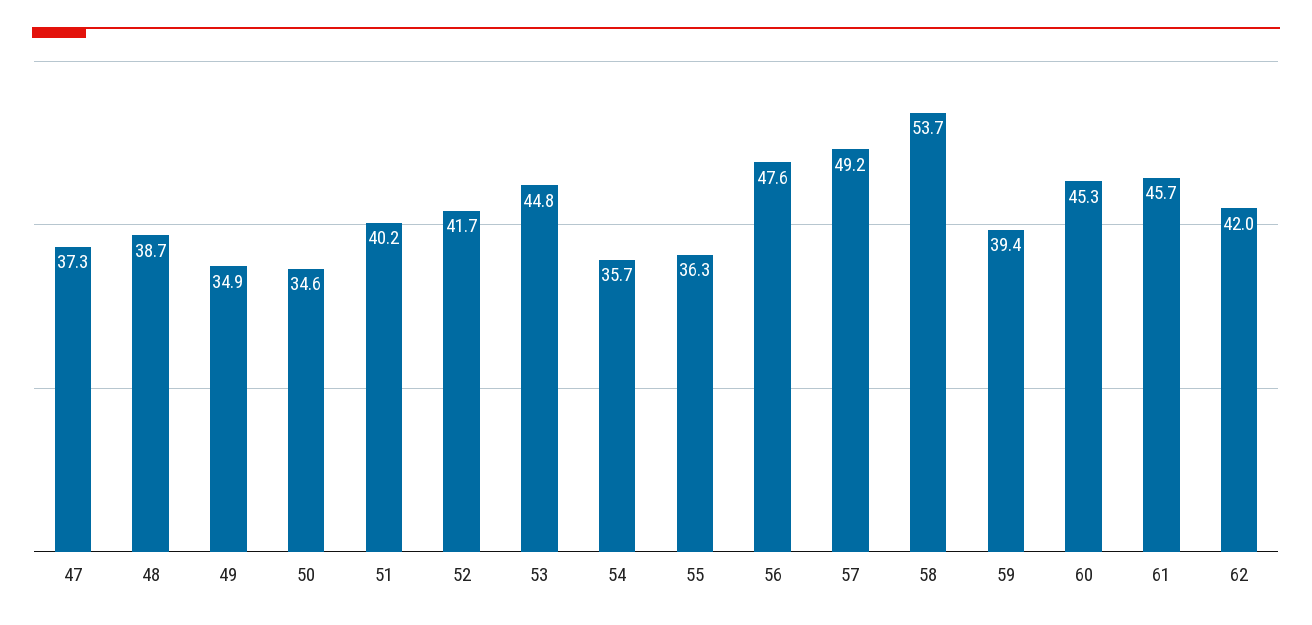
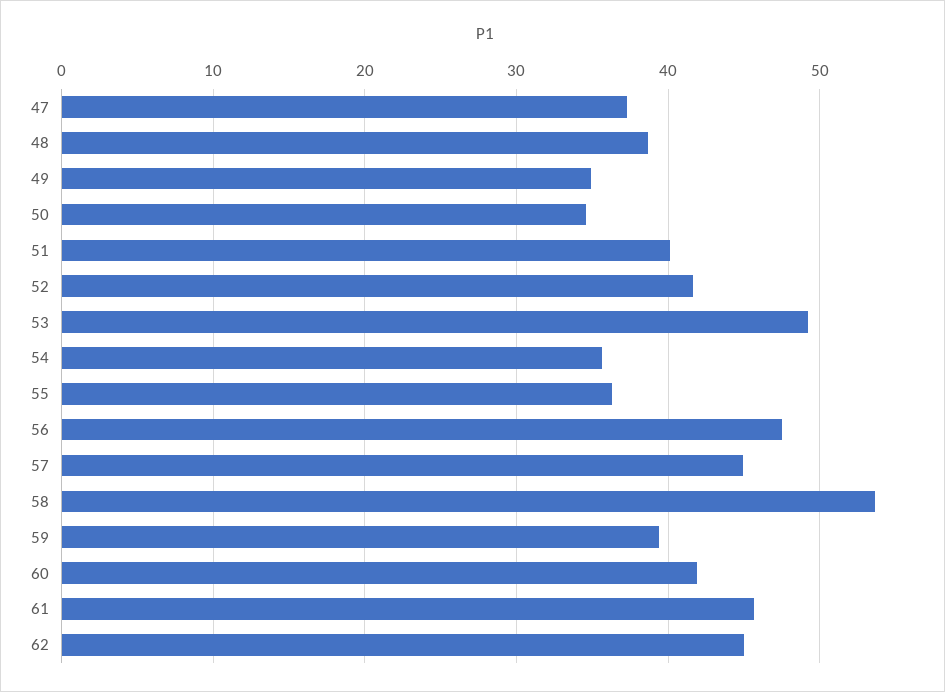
  {
    "47": 37.3,
    "48": 38.7,
    "49": 34.9,
    "50": 34.6,
    "51": 40.2,
    "52": 41.7,
-   "53": 44.8,
+   "53": 49,
    "54": 35.7,
    "55": 36.3,
    "56": 47.6,
-   "57": 49.2,
+   "57": 45,
    "58": 53.7,
    "59": 39.4,
-   "60": 45.3,
+   "60": 42,
    "61": 45.7,
-   "62": 42
+   "62": 45
  }

